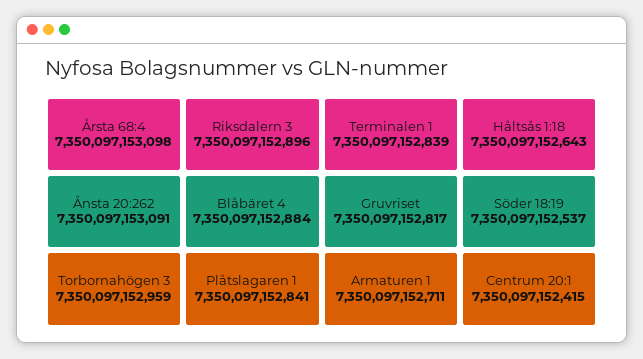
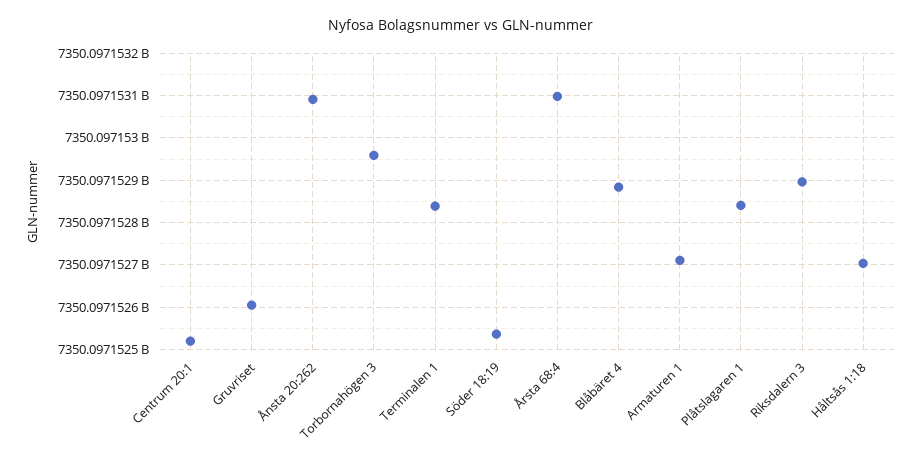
  {
    "Årsta 68:4": 7350097153098,
    "Ånsta 20:262": 7350097153091,
    "Torbornahögen 3": 7350097152959,
    "Riksdalern 3": 7350097152896,
    "Blåbäret 4": 7350097152884,
    "Plåtslagaren 1": 7350097152841,
    "Terminalen 1": 7350097152839,
-   "Gruvriset": 7350097152817,
+   "Gruvriset": 7350097152600,
    "Armaturen 1": 7350097152711,
-   "Håltsås 1:18": 7350097152643,
+   "Håltsås 1:18": 7350097152700,
    "Söder 18:19": 7350097152537,
-   "Centrum 20:1": 7350097152415
+   "Centrum 20:1": 7350097152520
  }

